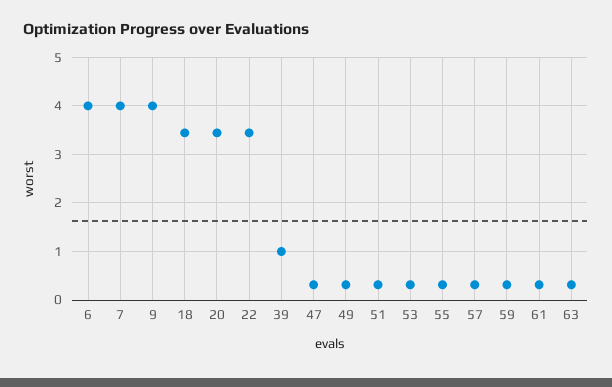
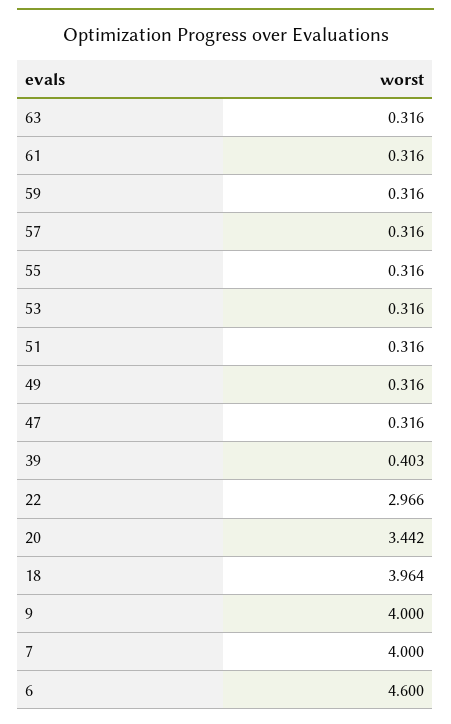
  {
-   "6": 4,
+   "6": 4.6,
    "7": 4,
    "9": 4,
-   "18": 3.4,
+   "18": 3.964,
    "20": 3.442,
-   "22": 3.4,
+   "22": 2.966,
-   "39": 1,
+   "39": 0.403,
    "47": 0.316,
    "49": 0.316,
    "51": 0.316,
    "53": 0.316,
    "55": 0.316,
    "57": 0.316,
    "59": 0.316,
    "61": 0.316,
    "63": 0.316
  }

